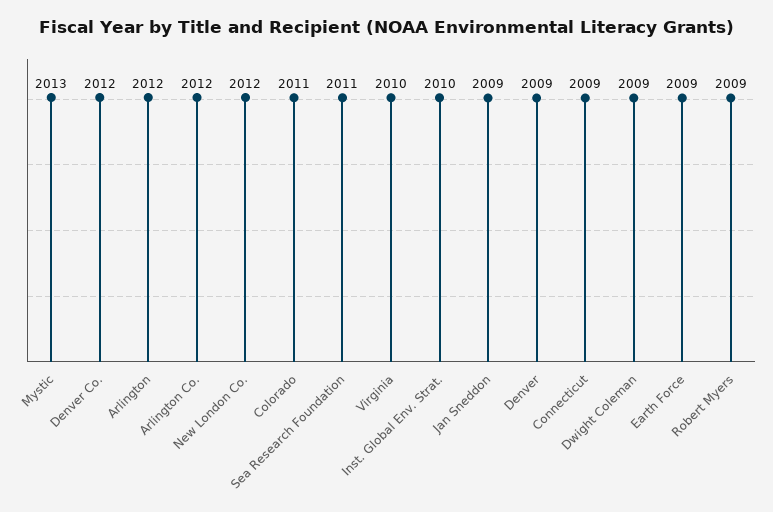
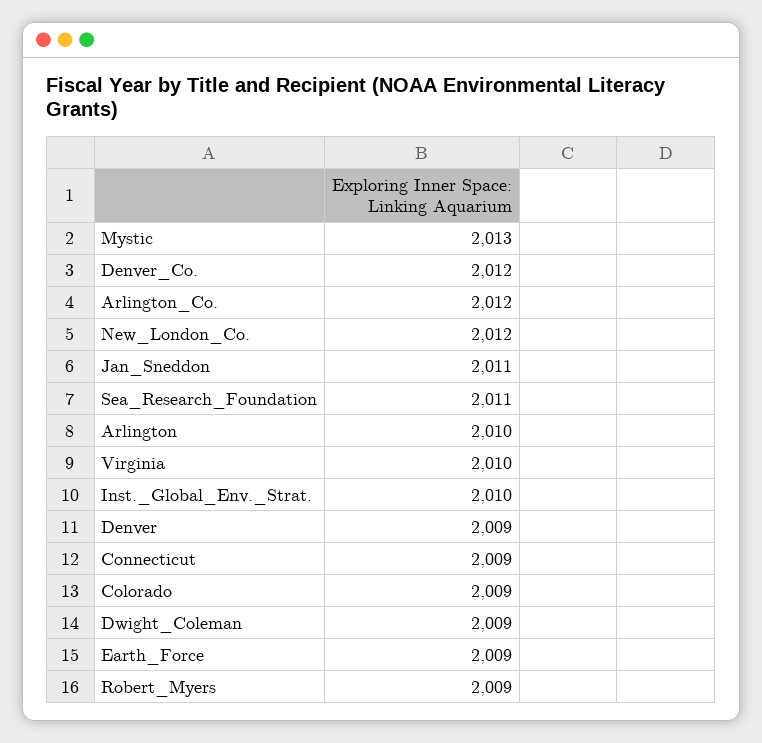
  {
    "Mystic": 2013,
    "Denver Co.": 2012,
-   "Arlington": 2012,
+   "Arlington": 2010,
    "Arlington Co.": 2012,
    "New London Co.": 2012,
-   "Colorado": 2011,
+   "Colorado": 2009,
    "Sea Research Foundation": 2011,
    "Virginia": 2010,
    "Inst. Global Env. Strat.": 2010,
-   "Jan Sneddon": 2009,
+   "Jan Sneddon": 2011,
    "Denver": 2009,
    "Connecticut": 2009,
    "Dwight Coleman": 2009,
    "Earth Force": 2009,
    "Robert Myers": 2009
  }

